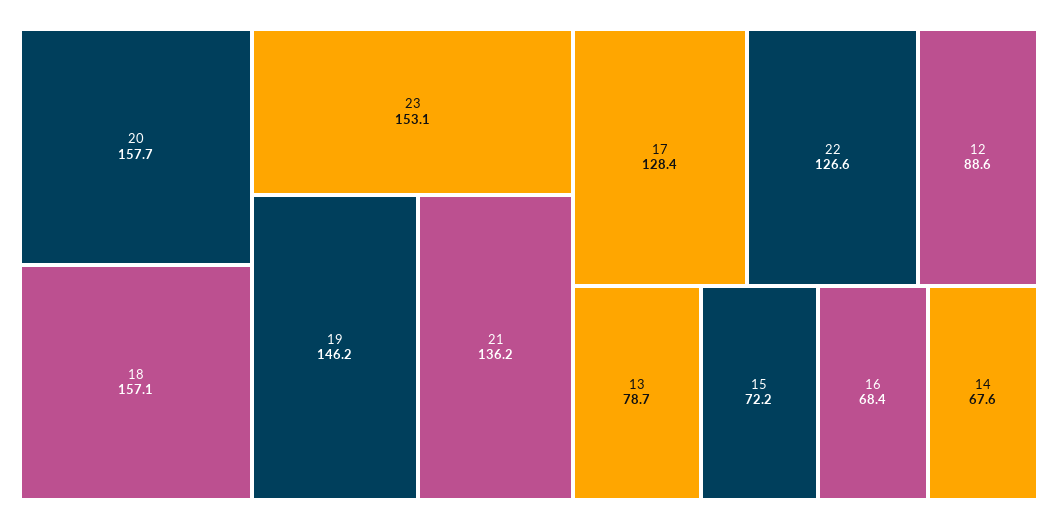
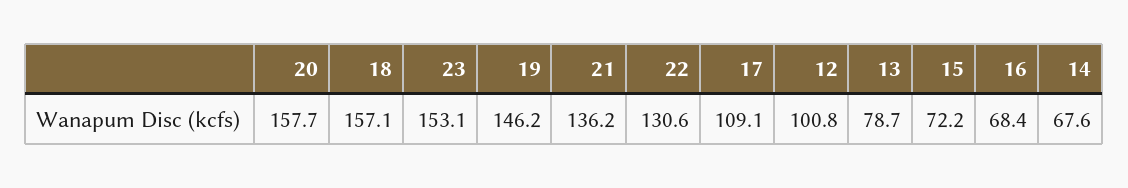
  {
    "20": 157.7,
    "18": 157.1,
    "23": 153.1,
    "19": 146.2,
    "21": 136.2,
-   "17": 128.4,
+   "17": 109.1,
-   "22": 126.6,
+   "22": 130.6,
-   "12": 88.6,
+   "12": 100.8,
    "13": 78.7,
    "15": 72.2,
    "16": 68.4,
    "14": 67.6
  }

